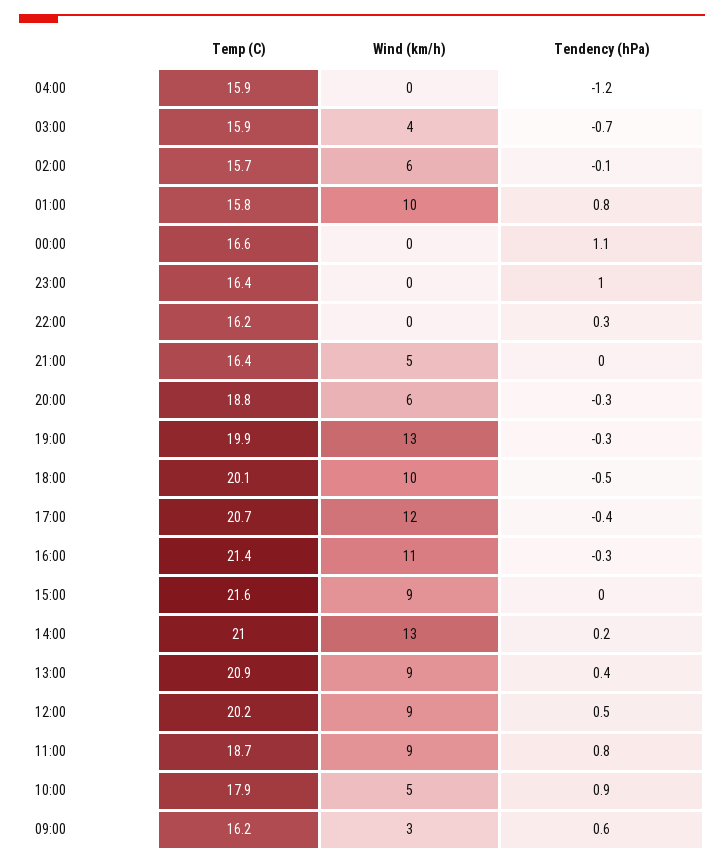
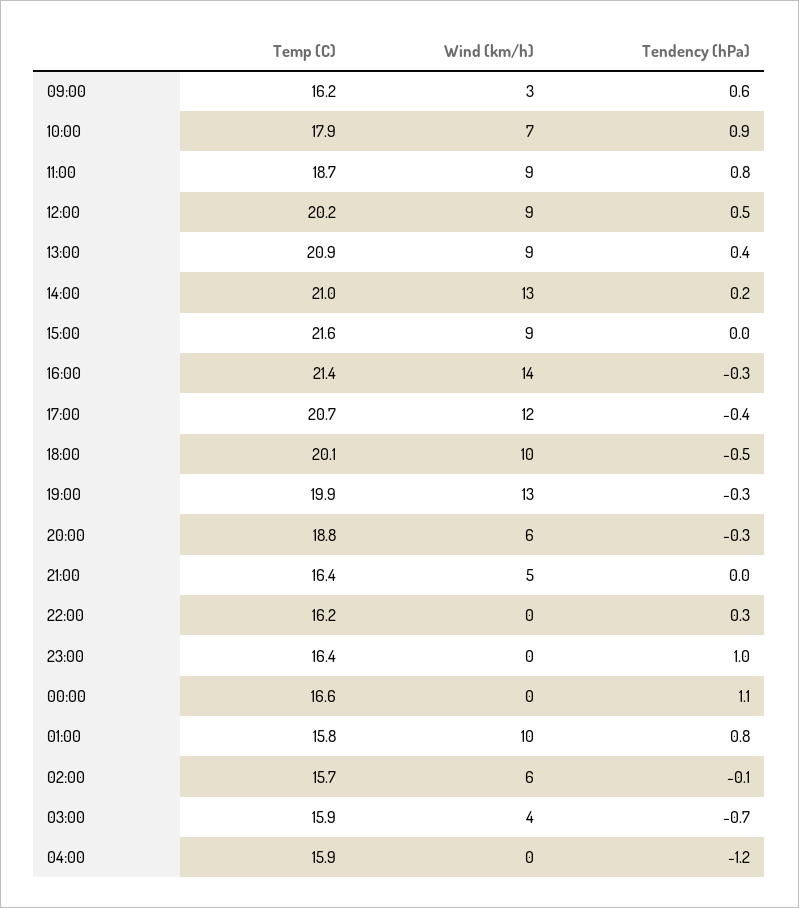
  {
    "Temp (C)": {
      "04:00": 15.9,
      "03:00": 15.9,
      "02:00": 15.7,
      "01:00": 15.8,
      "00:00": 16.6,
      "23:00": 16.4,
      "22:00": 16.2,
      "21:00": 16.4,
      "20:00": 18.8,
      "19:00": 19.9,
      "18:00": 20.1,
      "17:00": 20.7,
      "16:00": 21.4,
      "15:00": 21.6,
      "14:00": 21,
      "13:00": 20.9,
      "12:00": 20.2,
      "11:00": 18.7,
      "10:00": 17.9,
      "09:00": 16.2
    },
    "Wind (km/h)": {
      "04:00": 0,
      "03:00": 4,
      "02:00": 6,
      "01:00": 10,
      "00:00": 0,
      "23:00": 0,
      "22:00": 0,
      "21:00": 5,
      "20:00": 6,
      "19:00": 13,
      "18:00": 10,
      "17:00": 12,
-     "16:00": 11,
+     "16:00": 14,
      "15:00": 9,
      "14:00": 13,
      "13:00": 9,
      "12:00": 9,
      "11:00": 9,
-     "10:00": 5,
+     "10:00": 7,
      "09:00": 3
    },
    "Tendency (hPa)": {
      "04:00": -1.2,
      "03:00": -0.7,
      "02:00": -0.1,
      "01:00": 0.8,
      "00:00": 1.1,
      "23:00": 1,
      "22:00": 0.3,
      "21:00": 0,
      "20:00": -0.3,
      "19:00": -0.3,
      "18:00": -0.5,
      "17:00": -0.4,
      "16:00": -0.3,
      "15:00": 0,
      "14:00": 0.2,
      "13:00": 0.4,
      "12:00": 0.5,
      "11:00": 0.8,
      "10:00": 0.9,
      "09:00": 0.6
    }
  }

